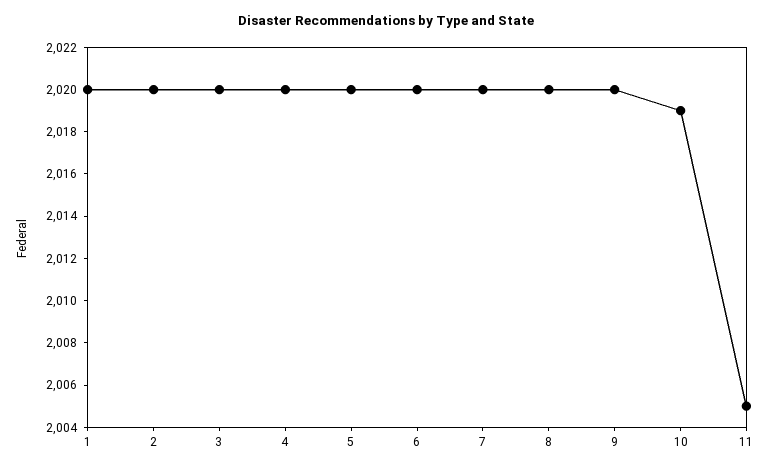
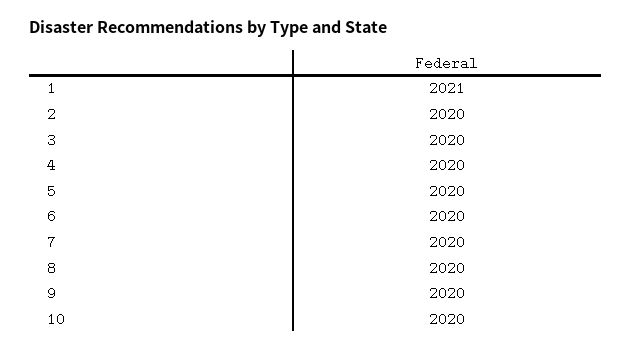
  {
-   "1": 2020,
+   "1": 2021,
    "2": 2020,
    "3": 2020,
    "4": 2020,
    "5": 2020,
    "6": 2020,
    "7": 2020,
    "8": 2020,
    "9": 2020,
-   "10": 2019,
+   "10": 2020
-   "11": 2005
  }

